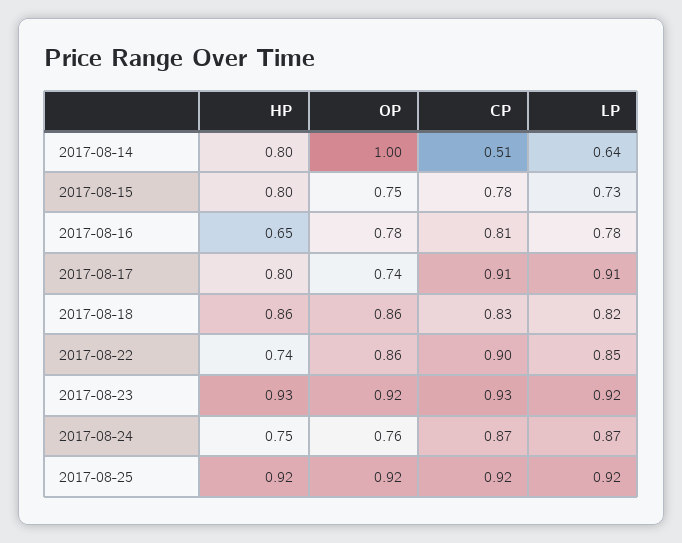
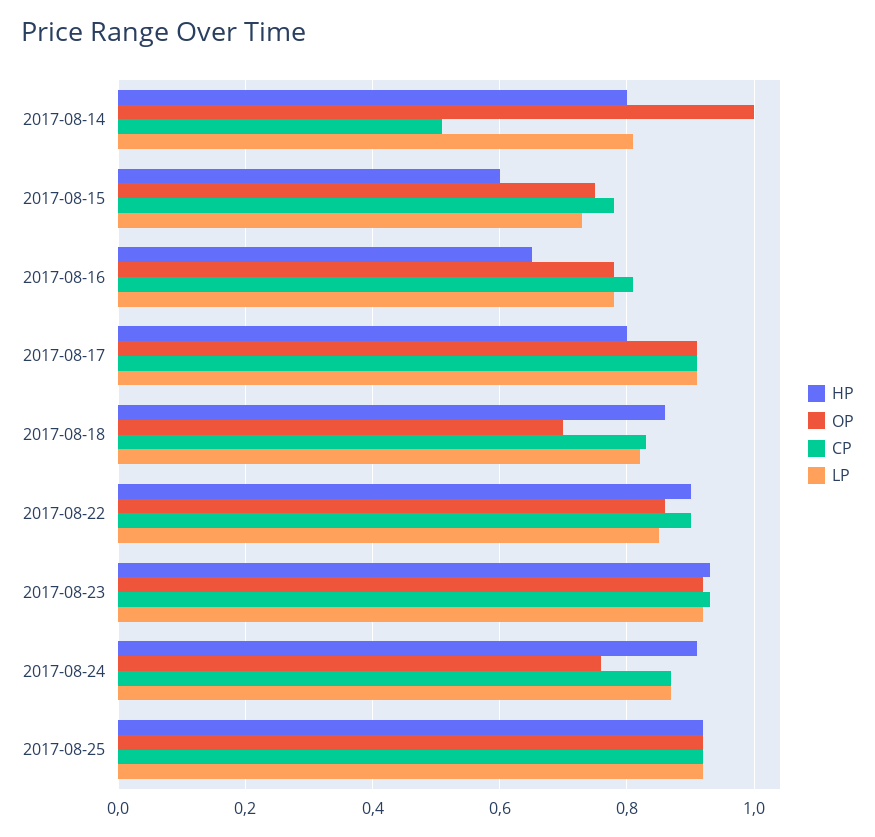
  {
    "HP": {
      "2017-08-14": 0.8,
-     "2017-08-15": 0.8,
+     "2017-08-15": 0.6,
      "2017-08-16": 0.65,
      "2017-08-17": 0.8,
      "2017-08-18": 0.86,
-     "2017-08-22": 0.74,
+     "2017-08-22": 0.9,
      "2017-08-23": 0.93,
-     "2017-08-24": 0.75,
+     "2017-08-24": 0.9,
      "2017-08-25": 0.92
    },
    "OP": {
      "2017-08-14": 1,
      "2017-08-15": 0.75,
      "2017-08-16": 0.78,
-     "2017-08-17": 0.74,
+     "2017-08-17": 0.9,
-     "2017-08-18": 0.86,
+     "2017-08-18": 0.7,
      "2017-08-22": 0.86,
      "2017-08-23": 0.92,
      "2017-08-24": 0.76,
      "2017-08-25": 0.92
    },
    "CP": {
      "2017-08-14": 0.51,
      "2017-08-15": 0.78,
      "2017-08-16": 0.81,
      "2017-08-17": 0.91,
      "2017-08-18": 0.83,
      "2017-08-22": 0.9,
      "2017-08-23": 0.93,
      "2017-08-24": 0.87,
      "2017-08-25": 0.92
    },
    "LP": {
-     "2017-08-14": 0.64,
+     "2017-08-14": 0.8,
      "2017-08-15": 0.73,
      "2017-08-16": 0.78,
      "2017-08-17": 0.91,
      "2017-08-18": 0.82,
      "2017-08-22": 0.85,
      "2017-08-23": 0.92,
      "2017-08-24": 0.87,
      "2017-08-25": 0.92
    }
  }

